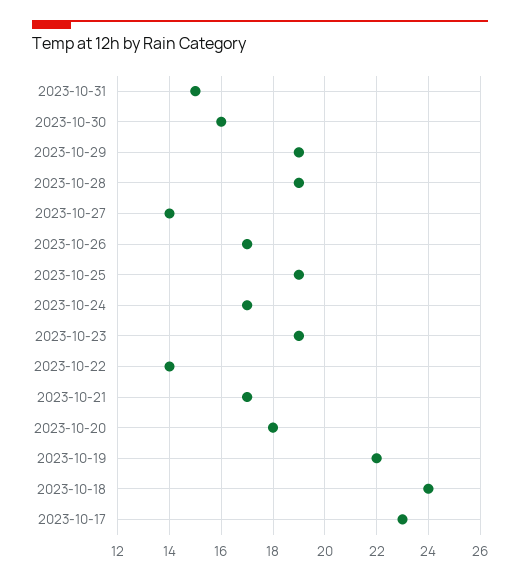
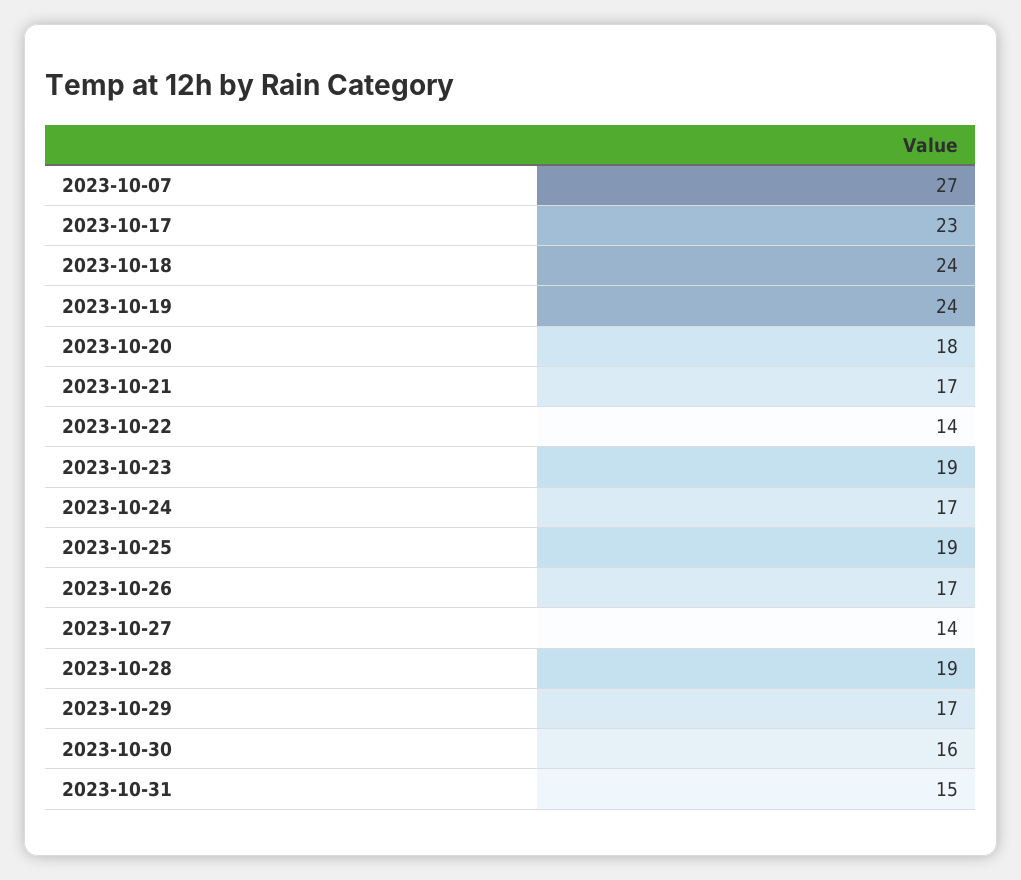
  {
    "2023-10-31": 15,
    "2023-10-30": 16,
-   "2023-10-29": 19,
+   "2023-10-29": 17,
    "2023-10-28": 19,
    "2023-10-27": 14,
    "2023-10-26": 17,
    "2023-10-25": 19,
    "2023-10-24": 17,
    "2023-10-23": 19,
    "2023-10-22": 14,
    "2023-10-21": 17,
    "2023-10-20": 18,
-   "2023-10-19": 22,
+   "2023-10-19": 24,
    "2023-10-18": 24,
-   "2023-10-17": 23
+   "2023-10-17": 23,
+   "2023-10-07": 27
  }

